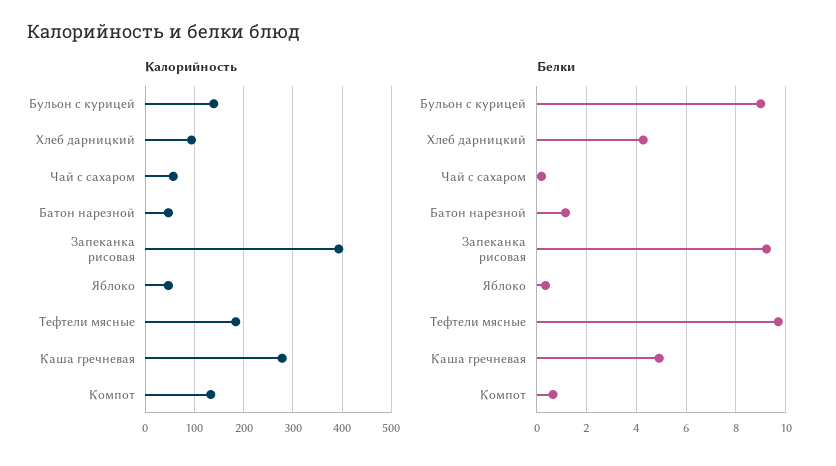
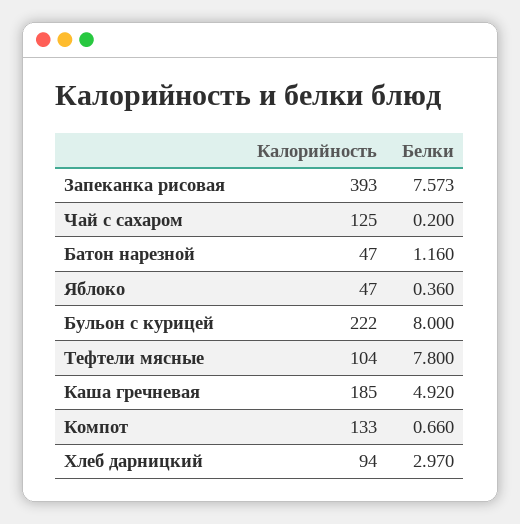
  {
    "Калорийность": {
-     "Бульон с курицей": 140,
+     "Бульон с курицей": 222,
      "Хлеб дарницкий": 94,
-     "Чай с сахаром": 60,
+     "Чай с сахаром": 125,
      "Батон нарезной": 47,
      "Запеканка рисовая": 393,
      "Яблоко": 47,
-     "Тефтели мясные": 180,
+     "Тефтели мясные": 104,
-     "Каша гречневая": 280,
+     "Каша гречневая": 185,
      "Компот": 133
    },
    "Белки": {
-     "Бульон с курицей": 9,
+     "Бульон с курицей": 8,
-     "Хлеб дарницкий": 4.25,
+     "Хлеб дарницкий": 2.97,
      "Чай с сахаром": 0.2,
      "Батон нарезной": 1.16,
-     "Запеканка рисовая": 9.25,
+     "Запеканка рисовая": 7.573,
      "Яблоко": 0.36,
-     "Тефтели мясные": 9.75,
+     "Тефтели мясные": 7.8,
      "Каша гречневая": 4.92,
      "Компот": 0.66
    }
  }

